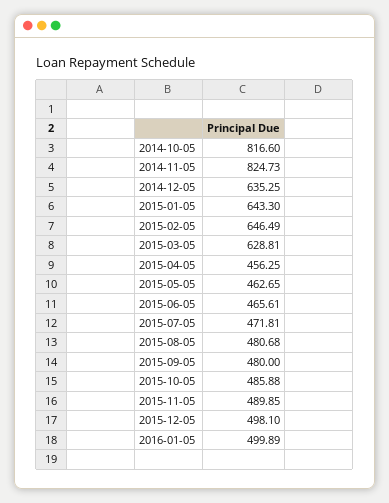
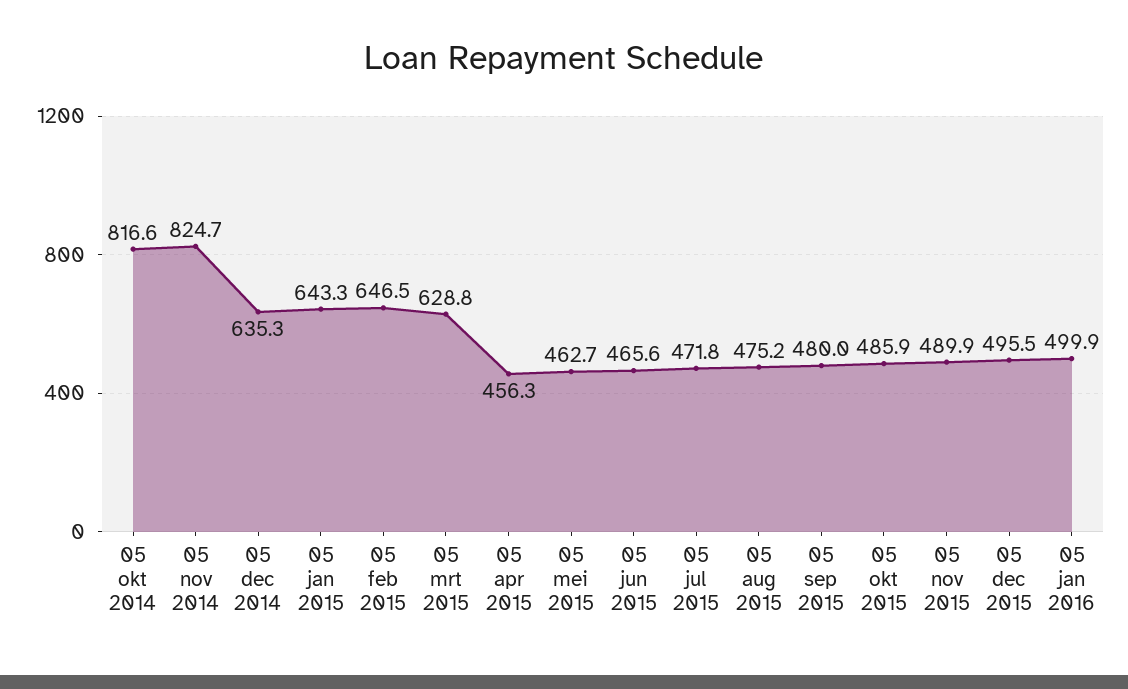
  {
    "2014-10-05": 816.6,
    "2014-11-05": 824.73,
    "2014-12-05": 635.25,
    "2015-01-05": 643.3,
    "2015-02-05": 646.49,
    "2015-03-05": 628.81,
    "2015-04-05": 456.25,
    "2015-05-05": 462.65,
    "2015-06-05": 465.61,
    "2015-07-05": 471.81,
-   "2015-08-05": 480.68,
+   "2015-08-05": 475.2,
    "2015-09-05": 480,
    "2015-10-05": 485.88,
    "2015-11-05": 489.85,
-   "2015-12-05": 498.1,
+   "2015-12-05": 495.5,
    "2016-01-05": 499.89
  }

